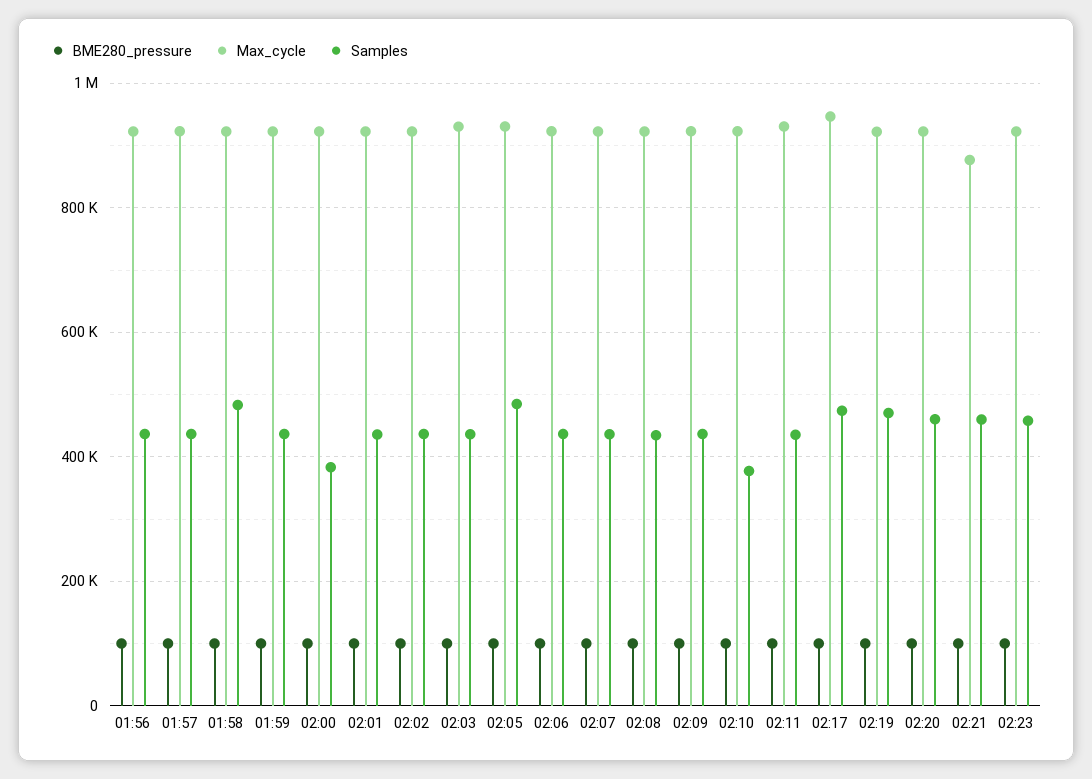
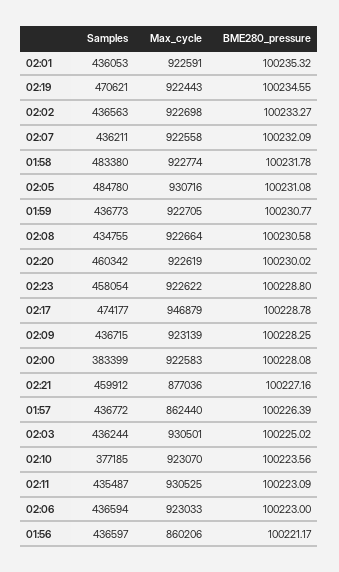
  {
    "BME280_pressure": {
      "01:56": 100221.17,
      "01:57": 100226.39,
      "01:58": 100231.78,
      "01:59": 100230.77,
      "02:00": 100228.08,
      "02:01": 100235.32,
      "02:02": 100233.27,
      "02:03": 100225.02,
      "02:05": 100231.08,
      "02:06": 100223,
      "02:07": 100232.09,
      "02:08": 100230.58,
      "02:09": 100228.25,
      "02:10": 100223.56,
      "02:11": 100223.09,
      "02:17": 100228.78,
      "02:19": 100234.55,
      "02:20": 100230.02,
      "02:21": 100227.16,
      "02:23": 100228.8
    },
    "Max_cycle": {
-     "01:56": 920000,
+     "01:56": 860206,
-     "01:57": 920000,
+     "01:57": 862440,
      "01:58": 922774,
      "01:59": 922705,
      "02:00": 922583,
      "02:01": 922591,
      "02:02": 922698,
      "02:03": 930501,
      "02:05": 930716,
      "02:06": 923033,
      "02:07": 922558,
      "02:08": 922664,
      "02:09": 923139,
      "02:10": 923070,
      "02:11": 930525,
      "02:17": 946879,
      "02:19": 922443,
      "02:20": 922619,
      "02:21": 877036,
      "02:23": 922622
    },
    "Samples": {
      "01:56": 436597,
      "01:57": 436772,
      "01:58": 483380,
      "01:59": 436773,
      "02:00": 383399,
      "02:01": 436053,
      "02:02": 436563,
      "02:03": 436244,
      "02:05": 484780,
      "02:06": 436594,
      "02:07": 436211,
      "02:08": 434755,
      "02:09": 436715,
      "02:10": 377185,
      "02:11": 435487,
      "02:17": 474177,
      "02:19": 470621,
      "02:20": 460342,
      "02:21": 459912,
      "02:23": 458054
    }
  }

